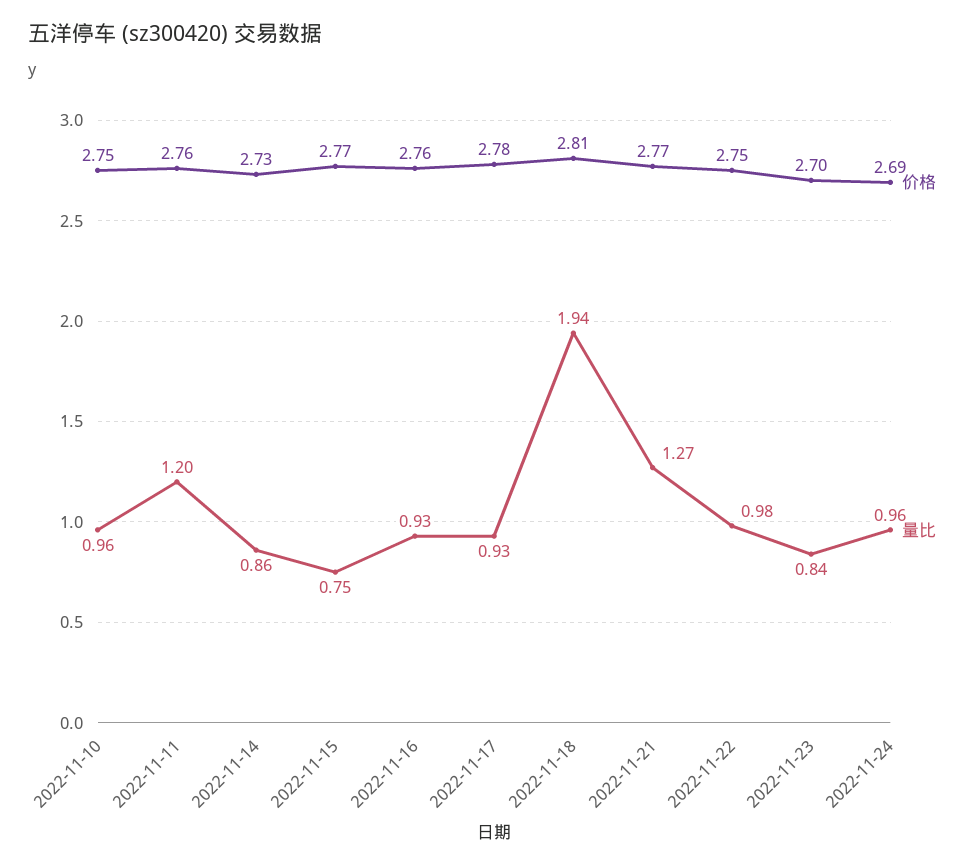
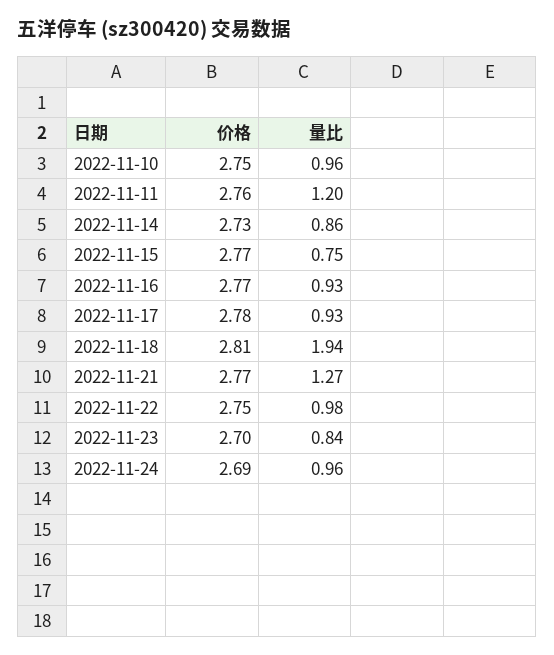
  {
    "价格": {
      "2022-11-10": 2.75,
      "2022-11-11": 2.76,
      "2022-11-14": 2.73,
      "2022-11-15": 2.77,
-     "2022-11-16": 2.76,
+     "2022-11-16": 2.77,
      "2022-11-17": 2.78,
      "2022-11-18": 2.81,
      "2022-11-21": 2.77,
      "2022-11-22": 2.75,
      "2022-11-23": 2.7,
      "2022-11-24": 2.69
    },
    "量比": {
      "2022-11-10": 0.96,
      "2022-11-11": 1.2,
      "2022-11-14": 0.86,
      "2022-11-15": 0.75,
      "2022-11-16": 0.93,
      "2022-11-17": 0.93,
      "2022-11-18": 1.94,
      "2022-11-21": 1.27,
      "2022-11-22": 0.98,
      "2022-11-23": 0.84,
      "2022-11-24": 0.96
    }
  }

